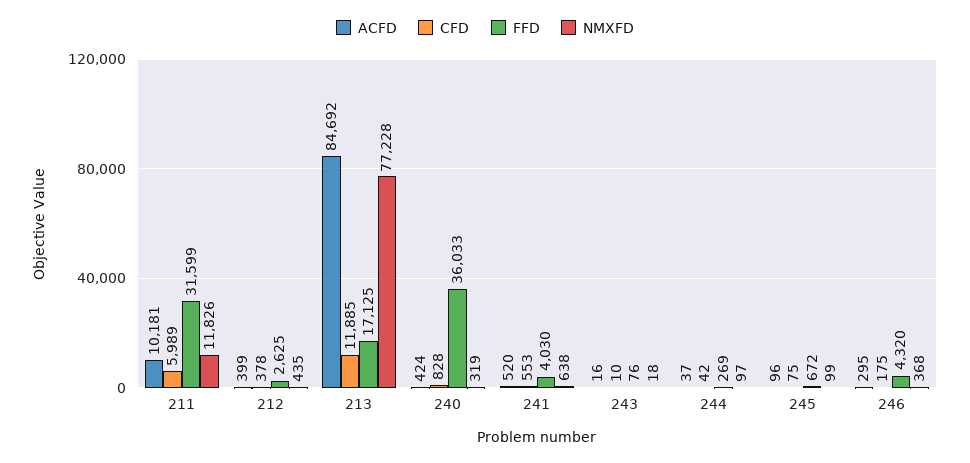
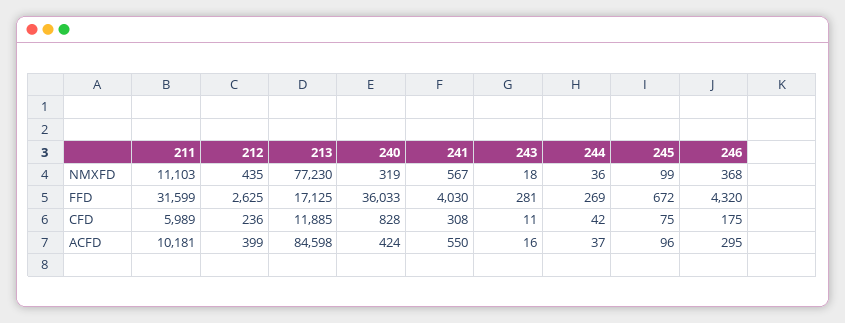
  {
    "ACFD": {
      "211": 10181,
      "212": 399,
-     "213": 84692,
+     "213": 84598,
      "240": 424,
-     "241": 520,
+     "241": 550,
      "243": 16,
      "244": 37,
      "245": 96,
      "246": 295
    },
    "CFD": {
      "211": 5989,
-     "212": 378,
+     "212": 236,
      "213": 11885,
      "240": 828,
-     "241": 553,
+     "241": 308,
-     "243": 10,
+     "243": 11,
      "244": 42,
      "245": 75,
      "246": 175
    },
    "FFD": {
      "211": 31599,
      "212": 2625,
      "213": 17125,
      "240": 36033,
      "241": 4030,
-     "243": 76,
+     "243": 281,
      "244": 269,
      "245": 672,
      "246": 4320
    },
    "NMXFD": {
-     "211": 11826,
+     "211": 11103,
      "212": 435,
-     "213": 77228,
+     "213": 77230,
      "240": 319,
-     "241": 638,
+     "241": 567,
      "243": 18,
-     "244": 97,
+     "244": 36,
      "245": 99,
      "246": 368
    }
  }

